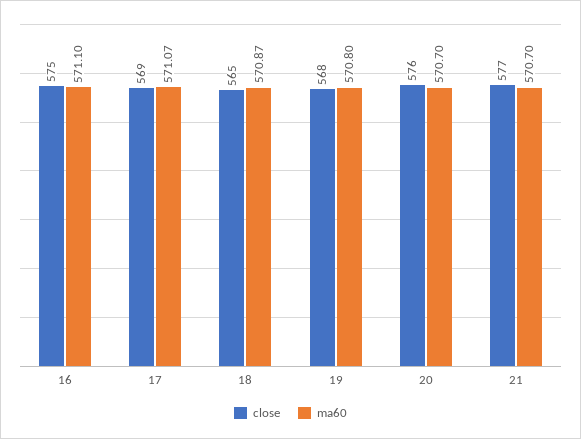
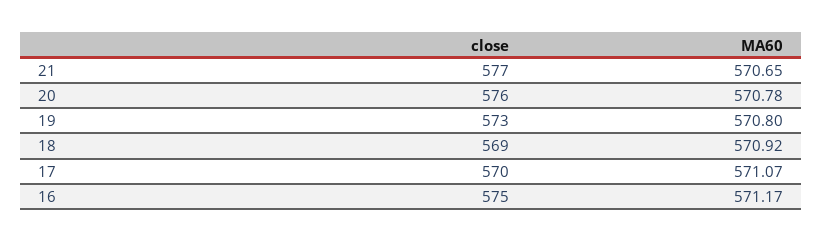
  {
    "close": {
      "16": 575,
-     "17": 569,
+     "17": 570,
-     "18": 565,
+     "18": 569,
-     "19": 568,
+     "19": 573,
      "20": 576,
      "21": 577
    },
    "ma60": {
-     "16": 571.1,
+     "16": 571.17,
      "17": 571.07,
-     "18": 570.87,
+     "18": 570.92,
      "19": 570.8,
-     "20": 570.7,
+     "20": 570.78,
-     "21": 570.7
+     "21": 570.65
    }
  }

